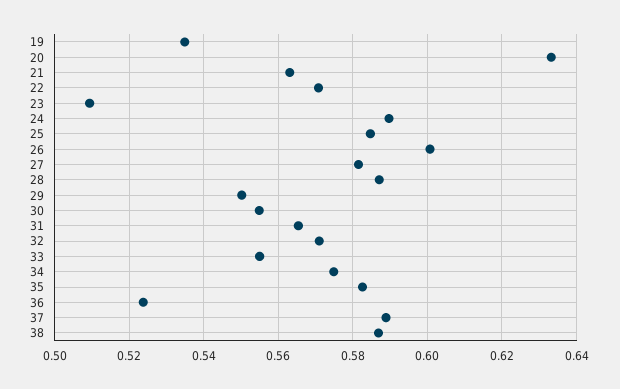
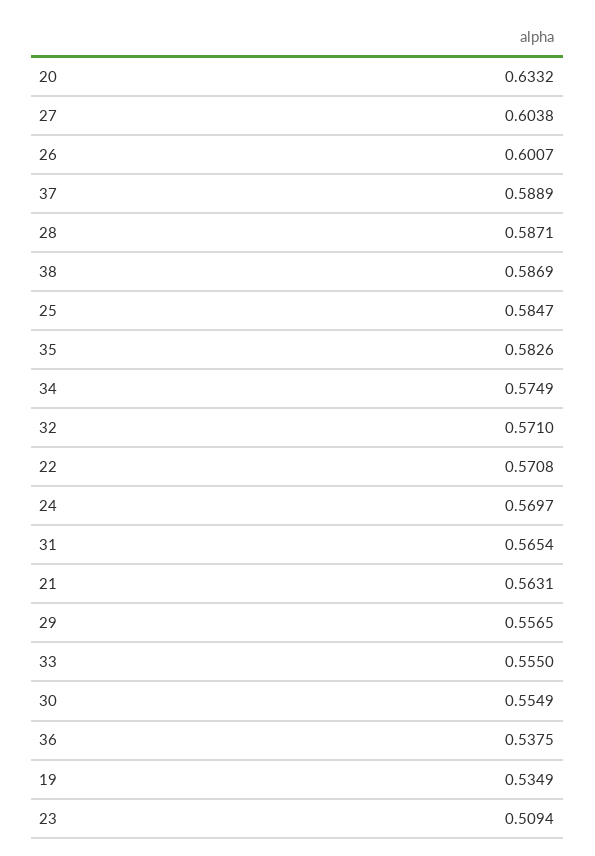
  {
    "19": 0.5349,
    "20": 0.6332,
    "21": 0.5631,
    "22": 0.5708,
    "23": 0.5094,
-   "24": 0.59,
+   "24": 0.5697,
    "25": 0.5847,
    "26": 0.6007,
-   "27": 0.582,
+   "27": 0.6038,
    "28": 0.5871,
-   "29": 0.55,
+   "29": 0.5565,
    "30": 0.5549,
    "31": 0.5654,
    "32": 0.571,
    "33": 0.555,
    "34": 0.5749,
    "35": 0.5826,
-   "36": 0.524,
+   "36": 0.5375,
    "37": 0.5889,
    "38": 0.5869
  }

